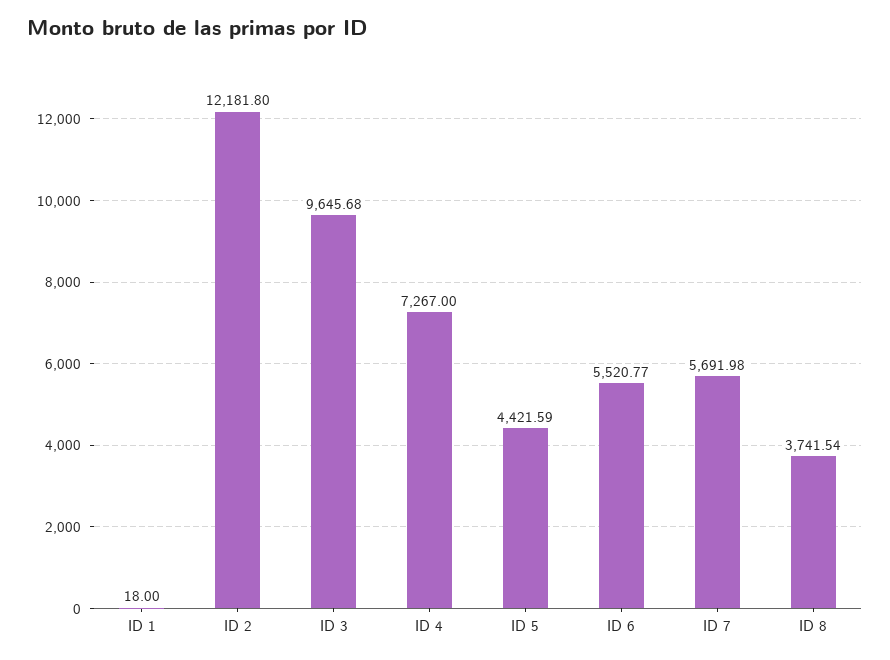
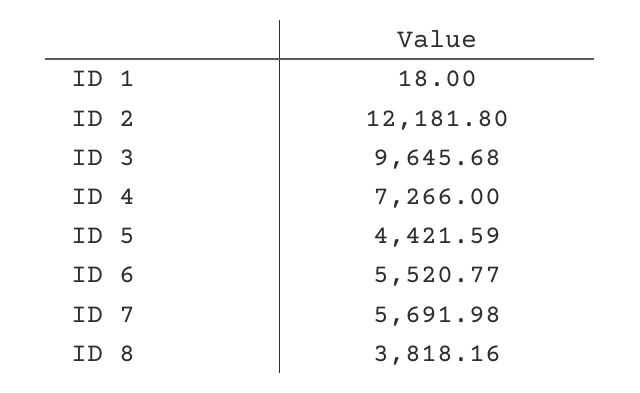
  {
    "ID 1": 18,
    "ID 2": 12181.8,
    "ID 3": 9645.68,
-   "ID 4": 7267,
+   "ID 4": 7266,
    "ID 5": 4421.59,
    "ID 6": 5520.77,
    "ID 7": 5691.98,
-   "ID 8": 3741.54
+   "ID 8": 3818.16
  }

